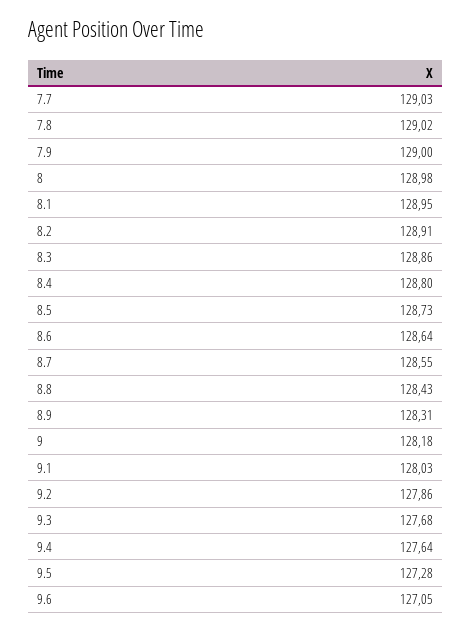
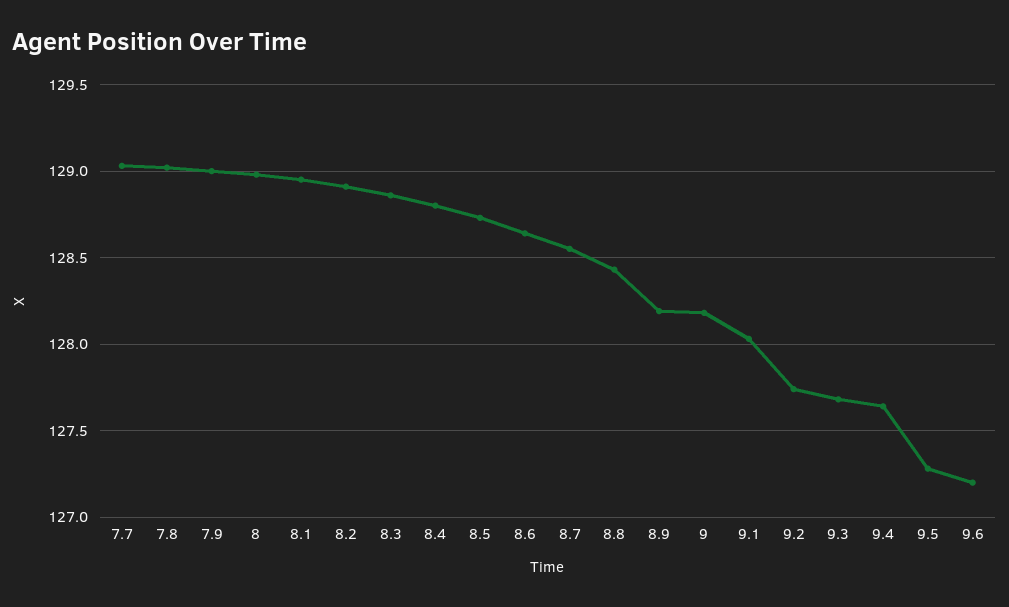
  {
    "7.7": 129.03,
    "7.8": 129.02,
    "7.9": 129,
    "8": 128.98,
    "8.1": 128.95,
    "8.2": 128.91,
    "8.3": 128.86,
    "8.4": 128.8,
    "8.5": 128.73,
    "8.6": 128.64,
    "8.7": 128.55,
    "8.8": 128.43,
-   "8.9": 128.31,
+   "8.9": 128.2,
    "9": 128.18,
    "9.1": 128.03,
-   "9.2": 127.86,
+   "9.2": 127.75,
    "9.3": 127.68,
    "9.4": 127.64,
    "9.5": 127.28,
-   "9.6": 127.05
+   "9.6": 127.2
  }

